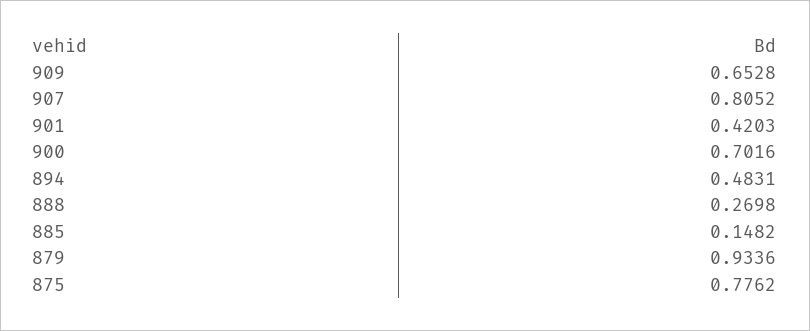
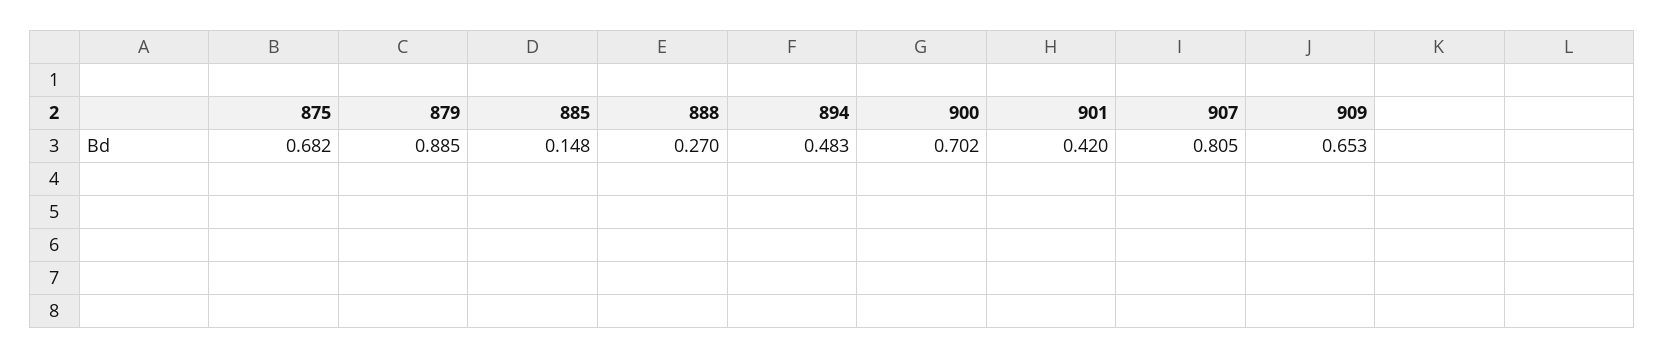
  {
    "909": 0.6528,
    "907": 0.8052,
    "901": 0.4203,
    "900": 0.7016,
    "894": 0.4831,
    "888": 0.2698,
    "885": 0.1482,
-   "879": 0.9336,
+   "879": 0.885,
-   "875": 0.7762
+   "875": 0.682
  }

